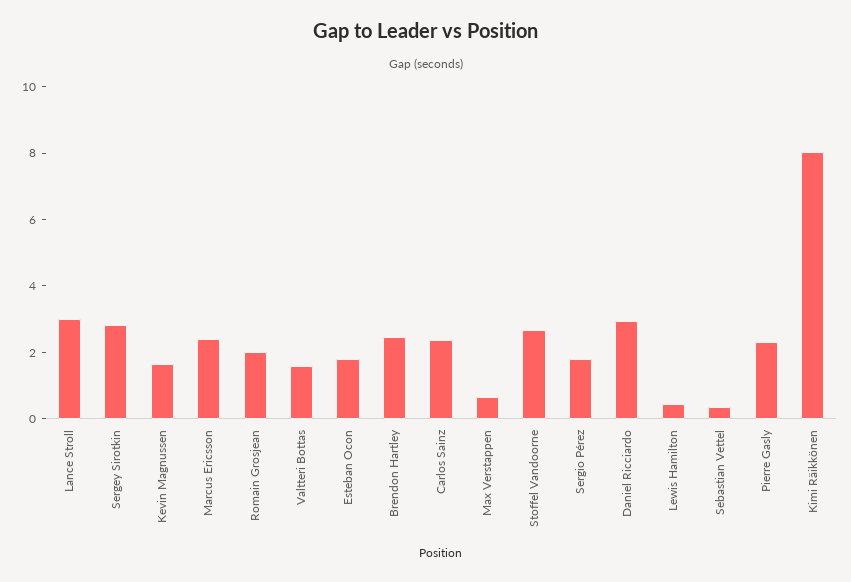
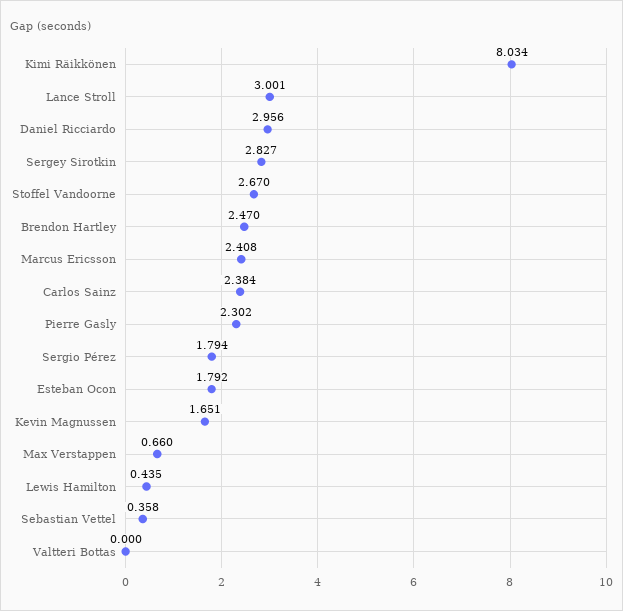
  {
    "Lance Stroll": 3.001,
    "Sergey Sirotkin": 2.827,
    "Kevin Magnussen": 1.651,
    "Marcus Ericsson": 2.408,
-   "Romain Grosjean": 2,
-   "Valtteri Bottas": 1.5,
+   "Valtteri Bottas": 0,
    "Esteban Ocon": 1.792,
    "Brendon Hartley": 2.47,
    "Carlos Sainz": 2.384,
    "Max Verstappen": 0.66,
    "Stoffel Vandoorne": 2.67,
    "Sergio Pérez": 1.794,
    "Daniel Ricciardo": 2.956,
    "Lewis Hamilton": 0.435,
    "Sebastian Vettel": 0.358,
    "Pierre Gasly": 2.302,
    "Kimi Räikkönen": 8.034
  }

